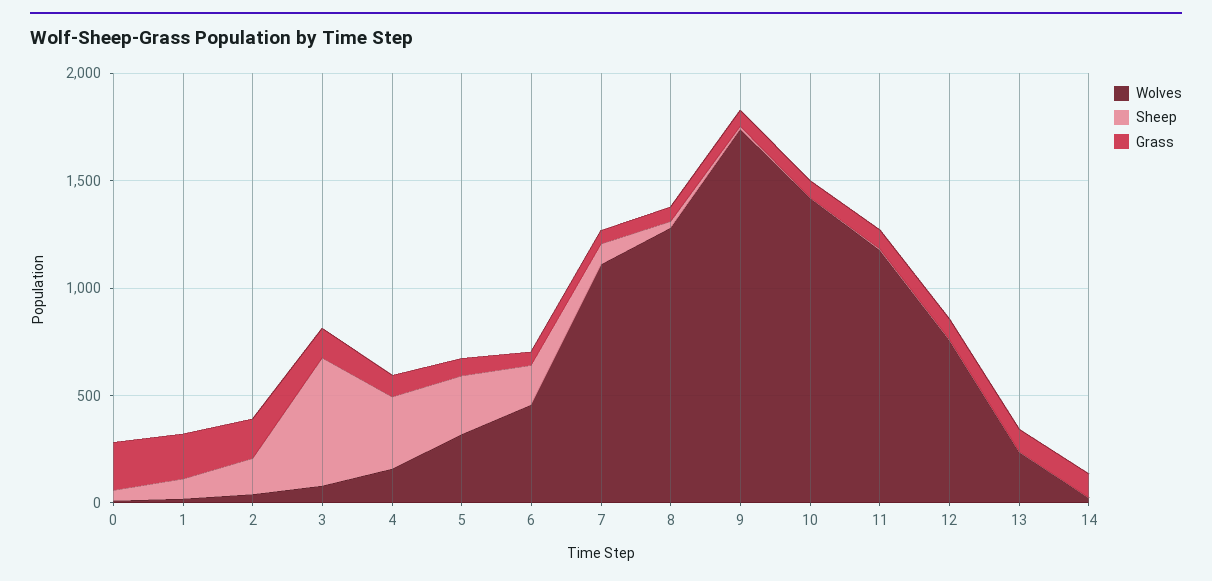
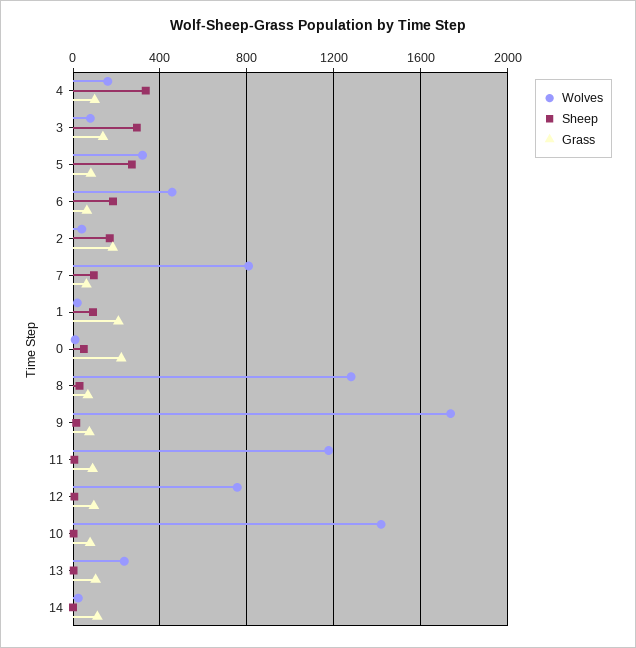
  {
    "Wolves": {
      "0": 0,
      "1": 0,
      "2": 50,
      "3": 100,
      "4": 150,
      "5": 300,
      "6": 450,
-     "7": 1100,
+     "7": 800,
      "8": 1300,
      "9": 1750,
      "10": 1400,
      "11": 1200,
      "12": 750,
      "13": 250,
      "14": 0
    },
    "Sheep": {
      "0": 50,
      "1": 100,
      "2": 150,
-     "3": 600,
+     "3": 300,
      "4": 350,
      "5": 250,
      "6": 200,
      "7": 100,
      "8": 50,
      "9": 0,
      "10": 0,
      "11": 0,
      "12": 0,
      "13": 0,
      "14": 0
    },
    "Grass": {
      "0": 200,
      "1": 200,
      "2": 200,
      "3": 150,
      "4": 100,
      "5": 100,
      "6": 50,
      "7": 50,
      "8": 50,
      "9": 100,
      "10": 100,
      "11": 100,
      "12": 100,
      "13": 100,
      "14": 100
    }
  }

